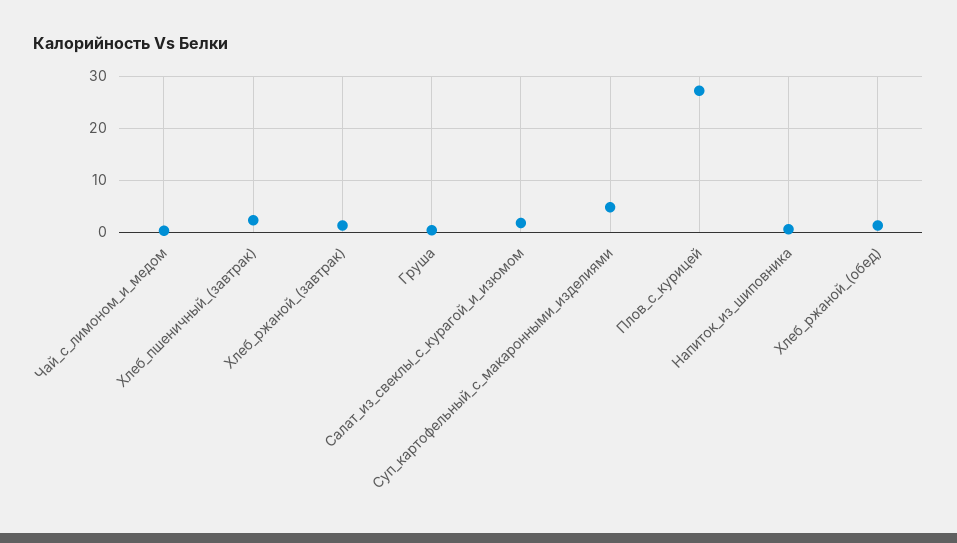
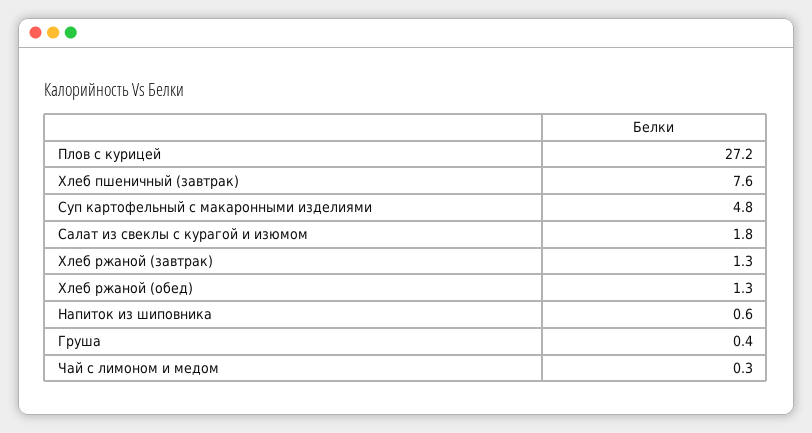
  {
    "Чай_с_лимоном_и_медом": 0.3,
-   "Хлеб_пшеничный_(завтрак)": 2,
+   "Хлеб_пшеничный_(завтрак)": 7.6,
    "Хлеб_ржаной_(завтрак)": 1.3,
    "Груша": 0.4,
    "Салат_из_свеклы_с_курагой_и_изюмом": 1.8,
    "Суп_картофельный_с_макаронными_изделиями": 4.8,
    "Плов_с_курицей": 27.2,
    "Напиток_из_шиповника": 0.6,
    "Хлеб_ржаной_(обед)": 1.3
  }

